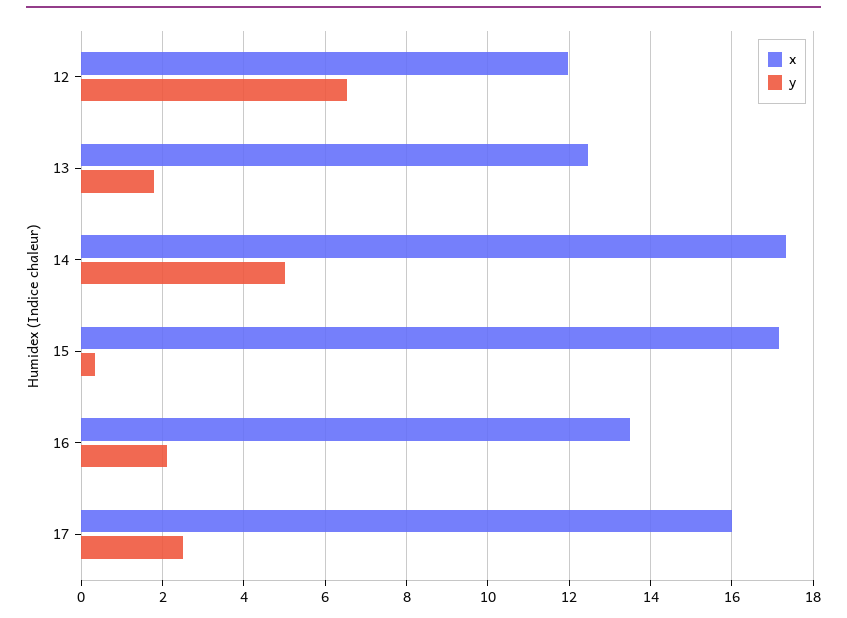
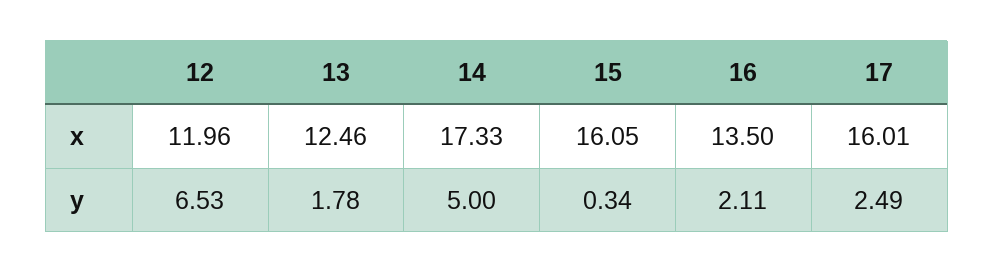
  {
    "x": {
      "12": 11.96,
      "13": 12.46,
      "14": 17.33,
-     "15": 17.2,
+     "15": 16.05,
      "16": 13.5,
      "17": 16.01
    },
    "y": {
      "12": 6.53,
      "13": 1.78,
      "14": 5,
      "15": 0.34,
      "16": 2.11,
      "17": 2.49
    }
  }

